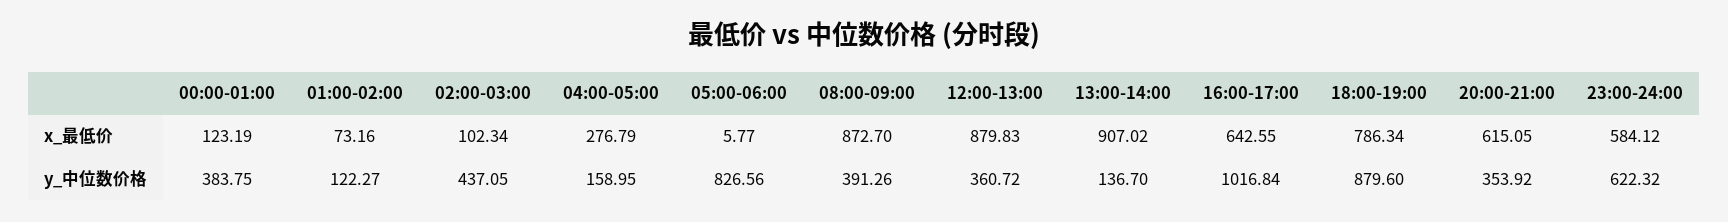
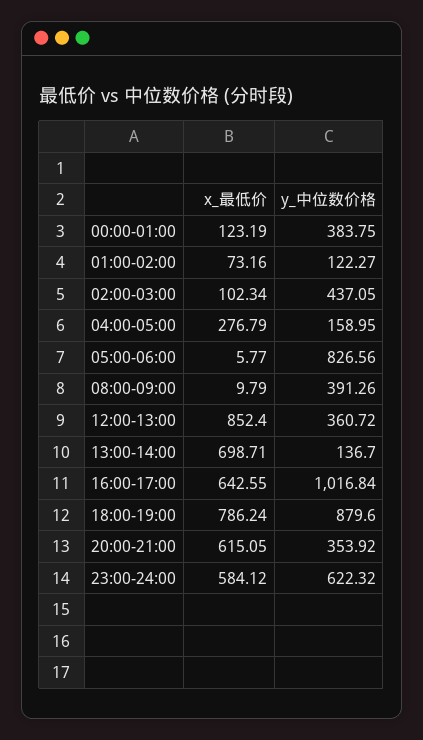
  {
    "00:00-01:00": {
      "x_最低价": 123.19,
      "y_中位数价格": 383.75
    },
    "01:00-02:00": {
      "x_最低价": 73.16,
      "y_中位数价格": 122.27
    },
    "02:00-03:00": {
      "x_最低价": 102.34,
      "y_中位数价格": 437.05
    },
    "04:00-05:00": {
      "x_最低价": 276.79,
      "y_中位数价格": 158.95
    },
    "05:00-06:00": {
      "x_最低价": 5.77,
      "y_中位数价格": 826.56
    },
    "08:00-09:00": {
-     "x_最低价": 872.7,
+     "x_最低价": 9.79,
      "y_中位数价格": 391.26
    },
    "12:00-13:00": {
-     "x_最低价": 879.83,
+     "x_最低价": 852.4,
      "y_中位数价格": 360.72
    },
    "13:00-14:00": {
-     "x_最低价": 907.02,
+     "x_最低价": 698.71,
      "y_中位数价格": 136.7
    },
    "16:00-17:00": {
      "x_最低价": 642.55,
      "y_中位数价格": 1016.84
    },
    "18:00-19:00": {
-     "x_最低价": 786.34,
+     "x_最低价": 786.24,
      "y_中位数价格": 879.6
    },
    "20:00-21:00": {
      "x_最低价": 615.05,
      "y_中位数价格": 353.92
    },
    "23:00-24:00": {
      "x_最低价": 584.12,
      "y_中位数价格": 622.32
    }
  }

